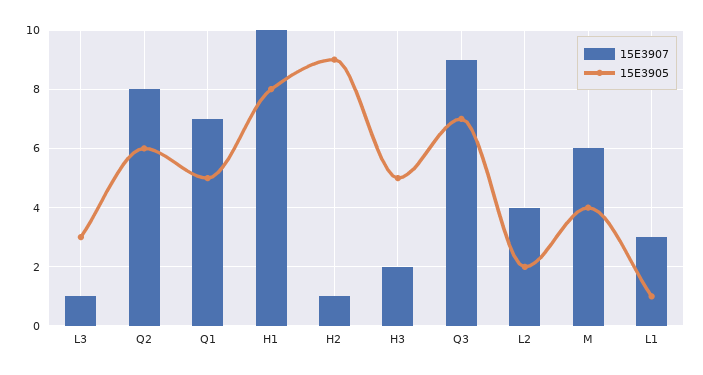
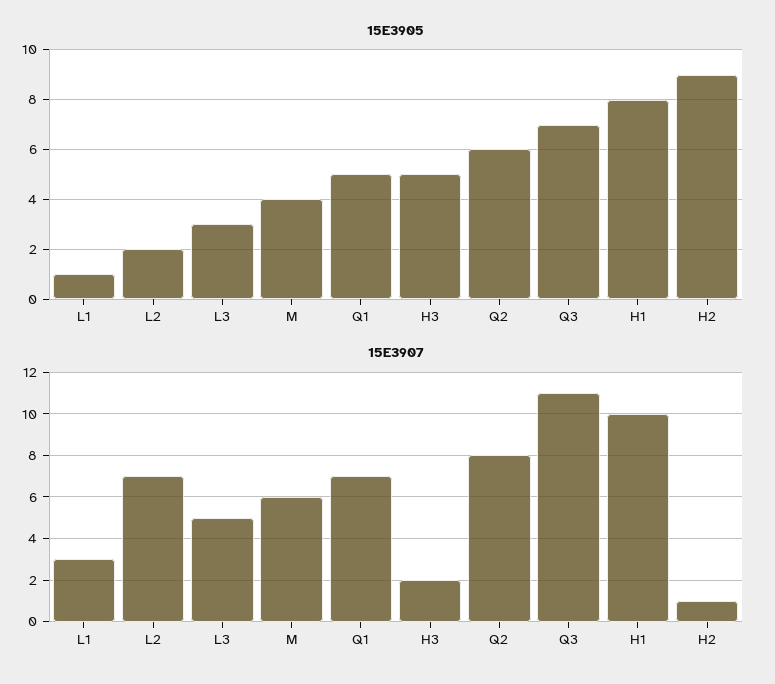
  {
    "15E3907": {
-     "L3": 1,
+     "L3": 5,
      "Q2": 8,
      "Q1": 7,
      "H1": 10,
      "H2": 1,
      "H3": 2,
-     "Q3": 9,
+     "Q3": 11,
-     "L2": 4,
+     "L2": 7,
      "M": 6,
      "L1": 3
    },
    "15E3905": {
      "L3": 3,
      "Q2": 6,
      "Q1": 5,
      "H1": 8,
      "H2": 9,
      "H3": 5,
      "Q3": 7,
      "L2": 2,
      "M": 4,
      "L1": 1
    }
  }

